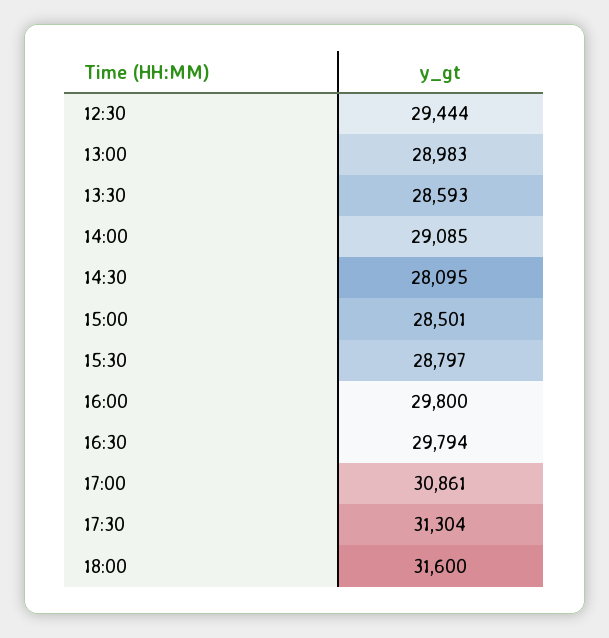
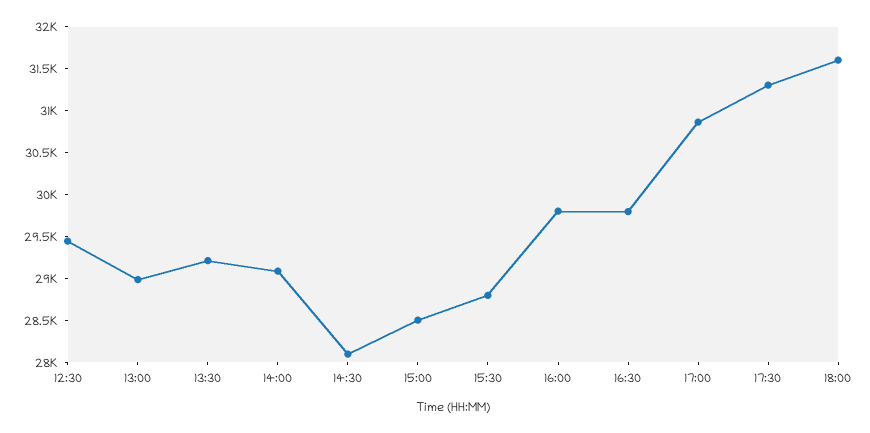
  {
    "12:30": 29444,
    "13:00": 28983,
-   "13:30": 28593,
+   "13:30": 29200,
    "14:00": 29085,
    "14:30": 28095,
    "15:00": 28501,
    "15:30": 28797,
    "16:00": 29800,
    "16:30": 29794,
    "17:00": 30861,
    "17:30": 31304,
    "18:00": 31600
  }

